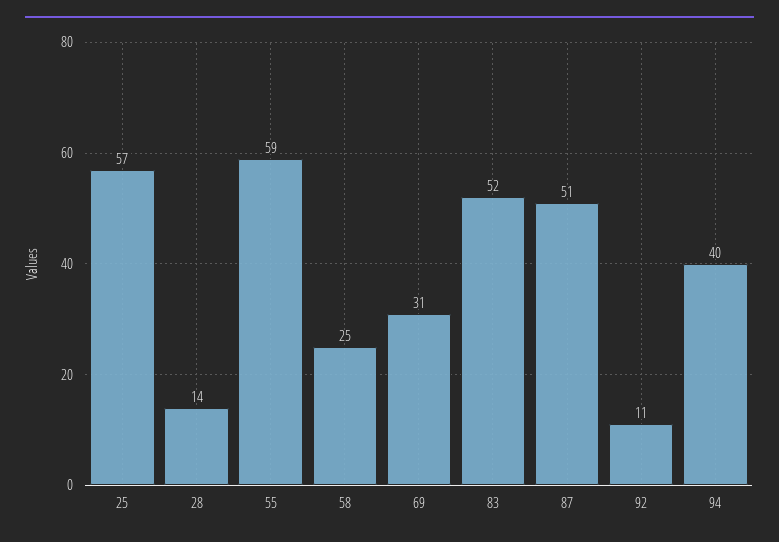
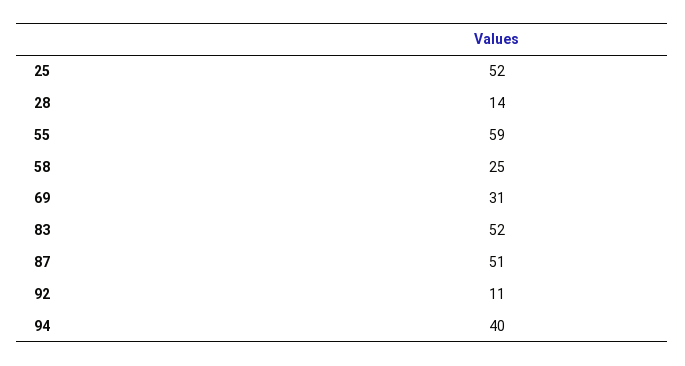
  {
-   "25": 57,
+   "25": 52,
    "28": 14,
    "55": 59,
    "58": 25,
    "69": 31,
    "83": 52,
    "87": 51,
    "92": 11,
    "94": 40
  }

